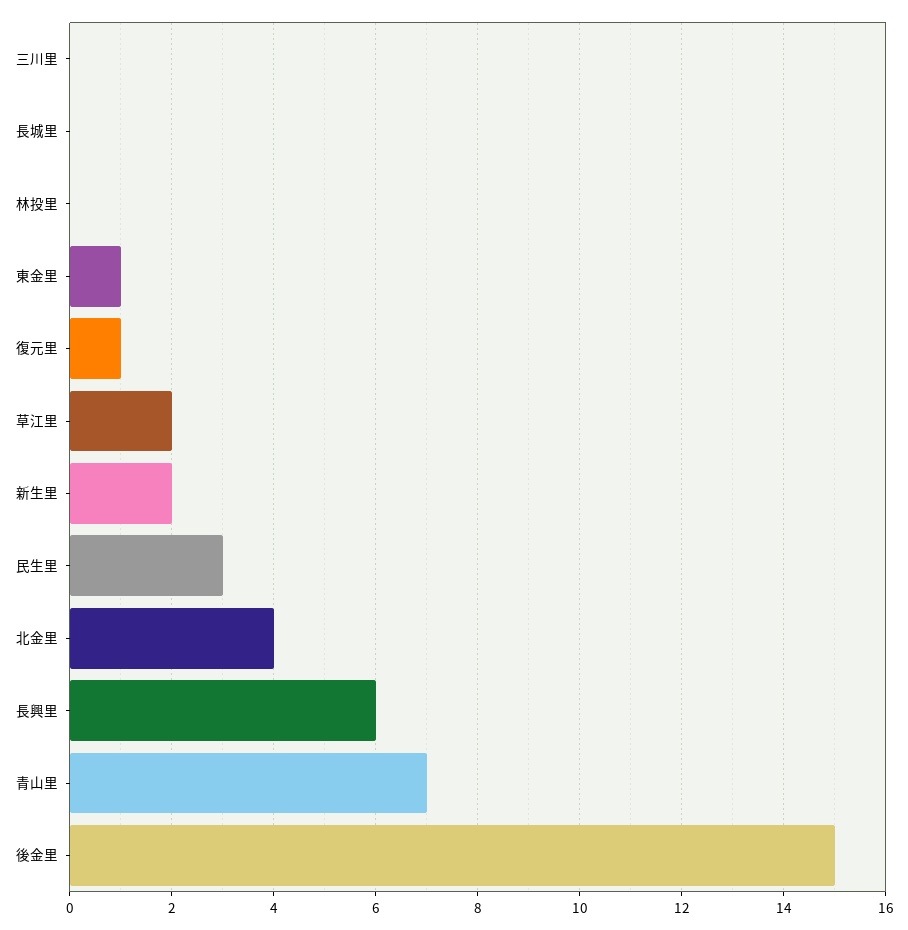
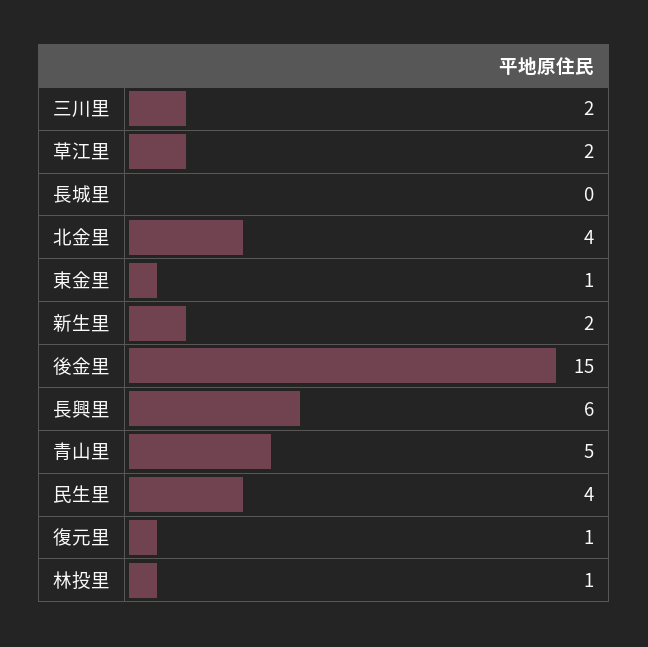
  {
-   "三川里": 0,
+   "三川里": 2,
    "長城里": 0,
-   "林投里": 0,
+   "林投里": 1,
    "東金里": 1,
    "復元里": 1,
    "草江里": 2,
    "新生里": 2,
-   "民生里": 3,
+   "民生里": 4,
    "北金里": 4,
    "長興里": 6,
-   "青山里": 7,
+   "青山里": 5,
    "後金里": 15
  }

